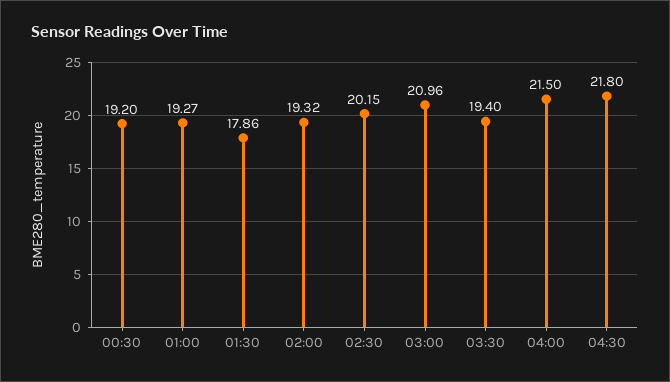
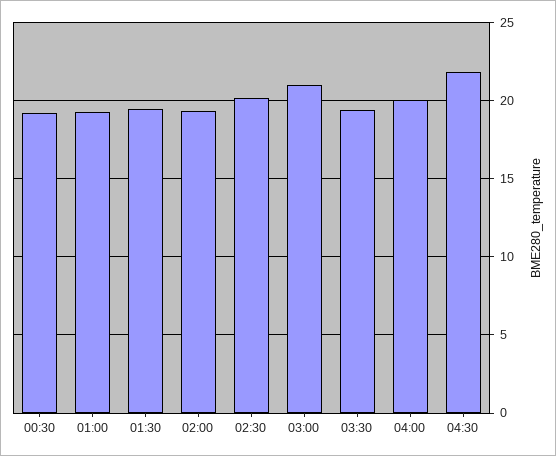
  {
    "00:30": 19.2,
    "01:00": 19.27,
-   "01:30": 17.86,
+   "01:30": 19.5,
    "02:00": 19.32,
    "02:30": 20.15,
    "03:00": 20.96,
    "03:30": 19.4,
-   "04:00": 21.5,
+   "04:00": 20,
    "04:30": 21.8
  }

